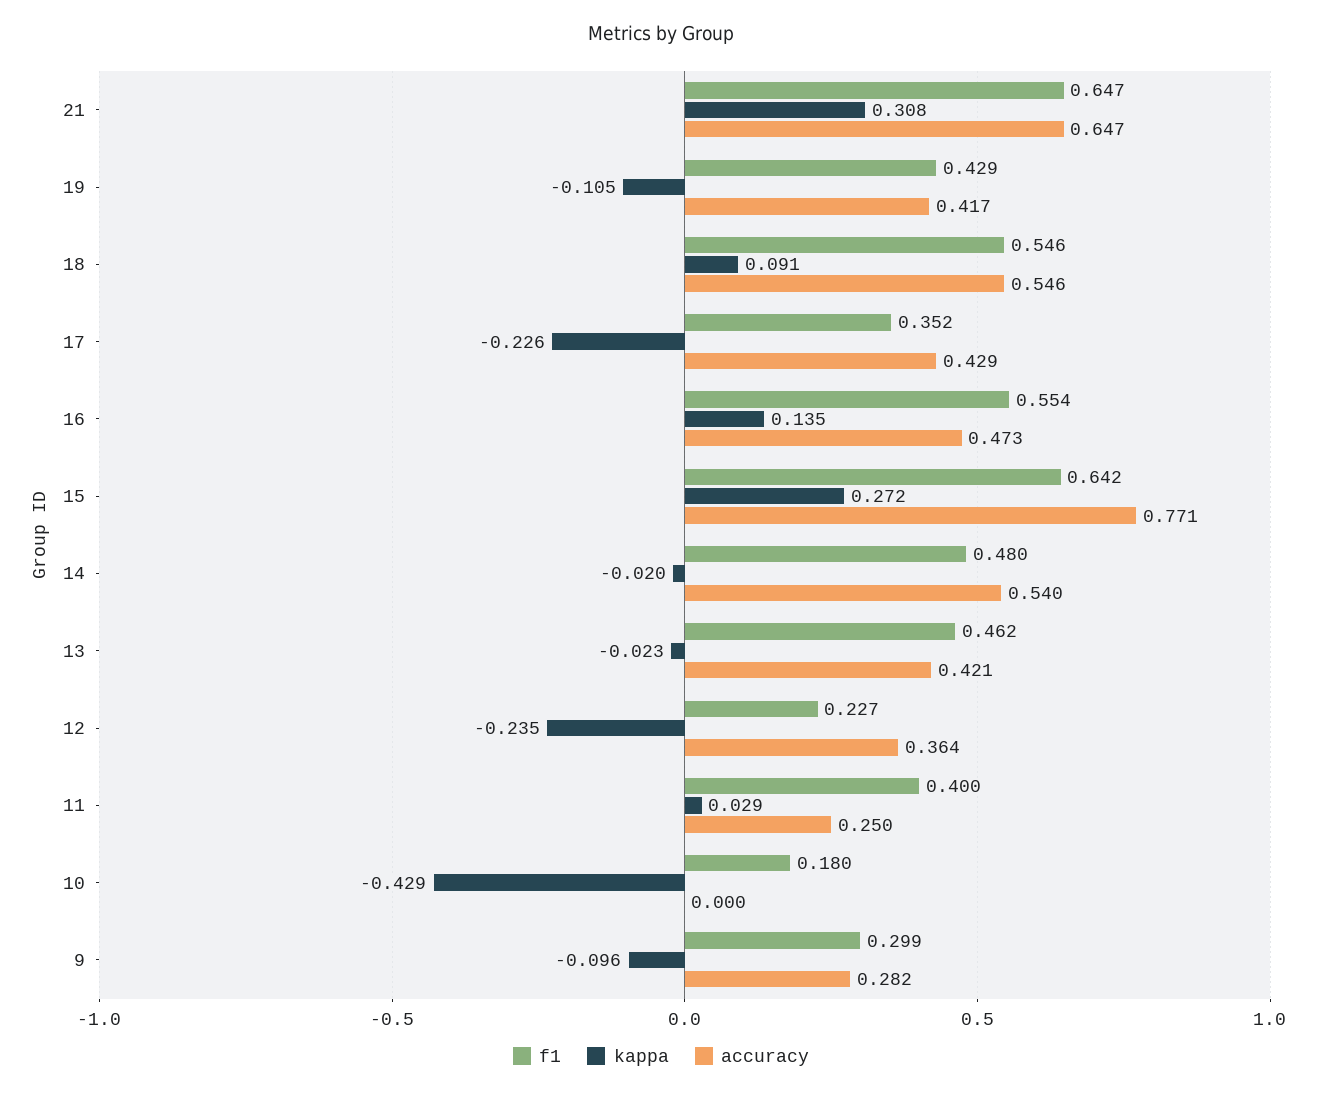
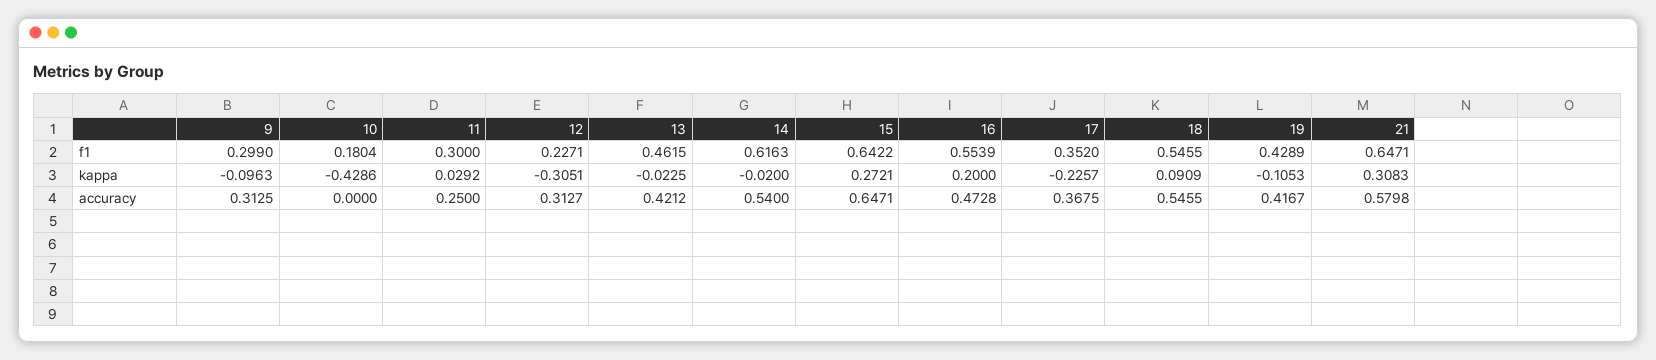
  {
    "f1": {
      "21": 0.6471,
      "19": 0.4289,
      "18": 0.5455,
      "17": 0.352,
      "16": 0.5539,
      "15": 0.6422,
-     "14": 0.48,
+     "14": 0.6163,
      "13": 0.4615,
      "12": 0.2271,
-     "11": 0.4,
+     "11": 0.3,
      "10": 0.1804,
      "9": 0.299
    },
    "kappa": {
      "21": 0.3083,
      "19": -0.1053,
      "18": 0.0909,
      "17": -0.2257,
-     "16": 0.135,
+     "16": 0.2,
      "15": 0.2721,
      "14": -0.02,
      "13": -0.0225,
-     "12": -0.235,
+     "12": -0.3051,
      "11": 0.0292,
      "10": -0.4286,
      "9": -0.0963
    },
    "accuracy": {
-     "21": 0.647,
+     "21": 0.5798,
      "19": 0.4167,
      "18": 0.5455,
-     "17": 0.429,
+     "17": 0.3675,
      "16": 0.4728,
-     "15": 0.771,
+     "15": 0.6471,
      "14": 0.54,
      "13": 0.4212,
-     "12": 0.364,
+     "12": 0.3127,
      "11": 0.25,
      "10": 0,
-     "9": 0.282
+     "9": 0.3125
    }
  }

